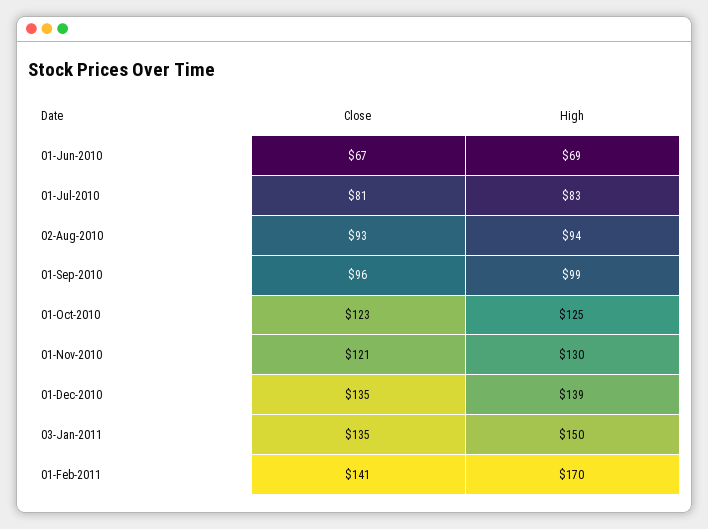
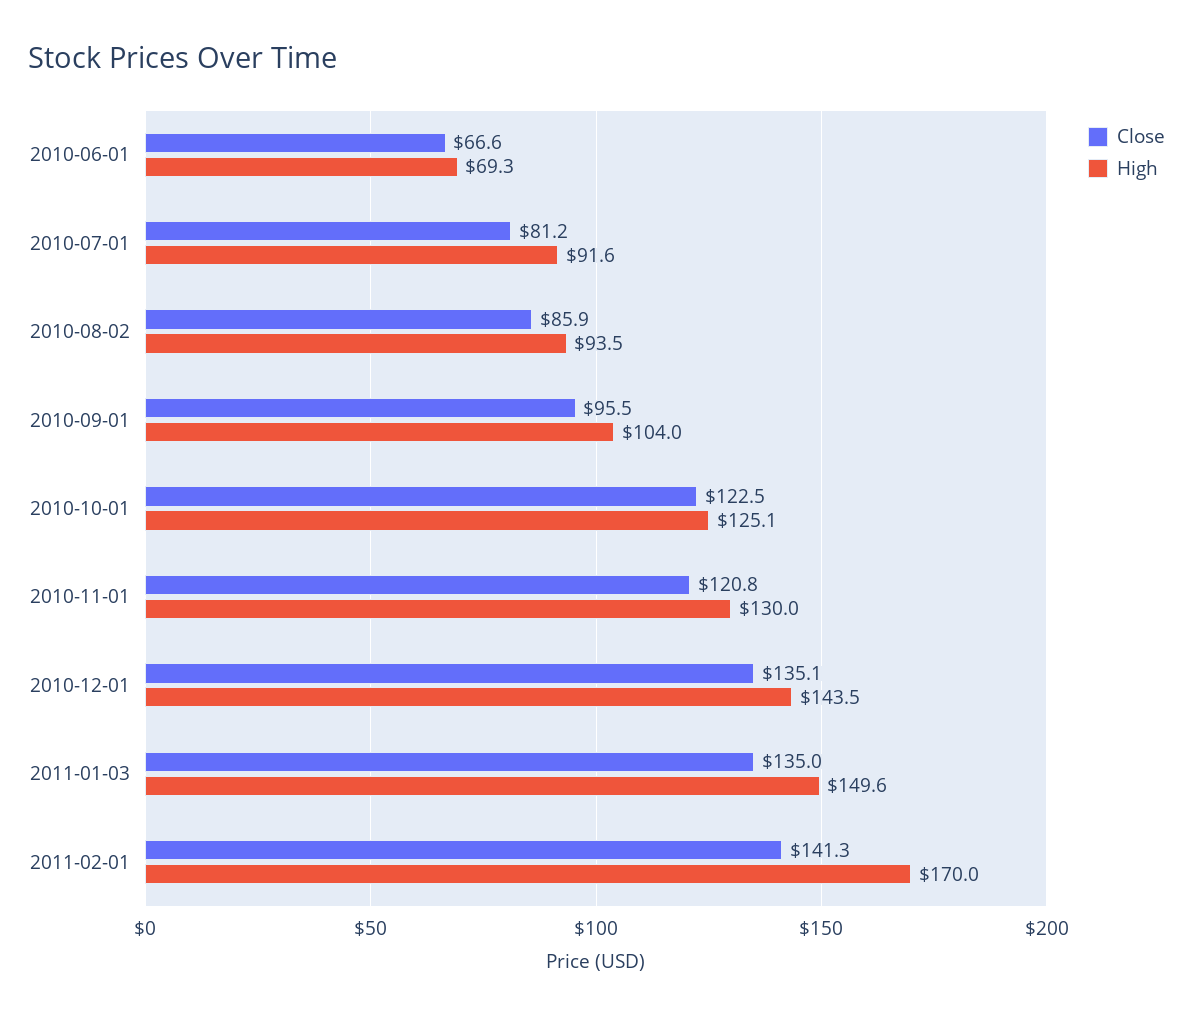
  {
    "Close": {
      "01-Jun-2010": 66.6,
      "01-Jul-2010": 81.2,
-     "02-Aug-2010": 93,
+     "02-Aug-2010": 85.9,
      "01-Sep-2010": 95.5,
      "01-Oct-2010": 122.5,
      "01-Nov-2010": 120.8,
      "01-Dec-2010": 135.1,
      "03-Jan-2011": 135,
      "01-Feb-2011": 141.3
    },
    "High": {
      "01-Jun-2010": 69.3,
-     "01-Jul-2010": 83,
+     "01-Jul-2010": 91.6,
      "02-Aug-2010": 93.5,
-     "01-Sep-2010": 99,
+     "01-Sep-2010": 104,
      "01-Oct-2010": 125.1,
      "01-Nov-2010": 130,
-     "01-Dec-2010": 139,
+     "01-Dec-2010": 143.5,
      "03-Jan-2011": 149.6,
      "01-Feb-2011": 170
    }
  }

